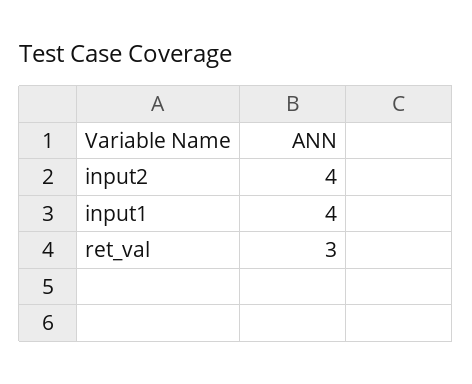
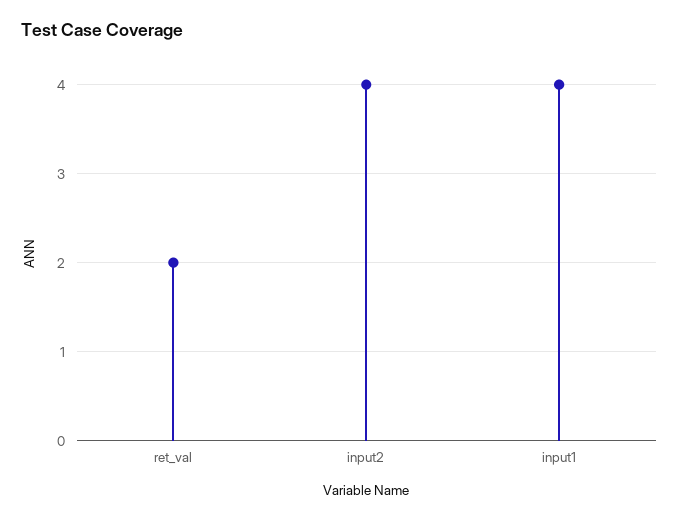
  {
    "input2": 4,
    "input1": 4,
-   "ret_val": 3
+   "ret_val": 2
  }

